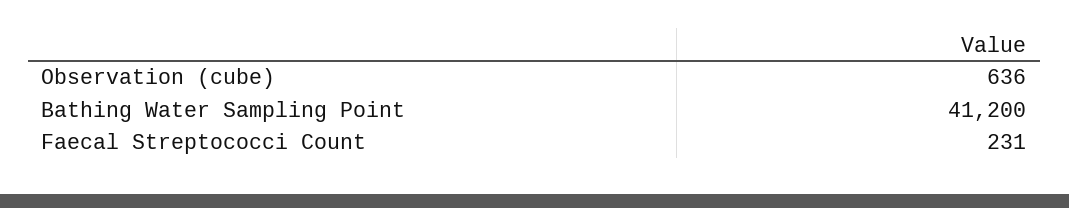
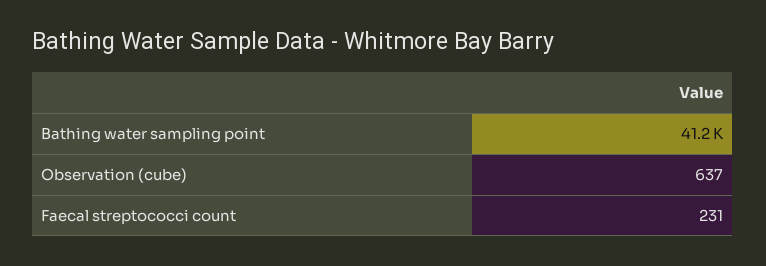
  {
-   "Observation (cube)": 636,
+   "Observation (cube)": 637,
    "Bathing Water Sampling Point": 41200,
    "Faecal Streptococci Count": 231
  }

